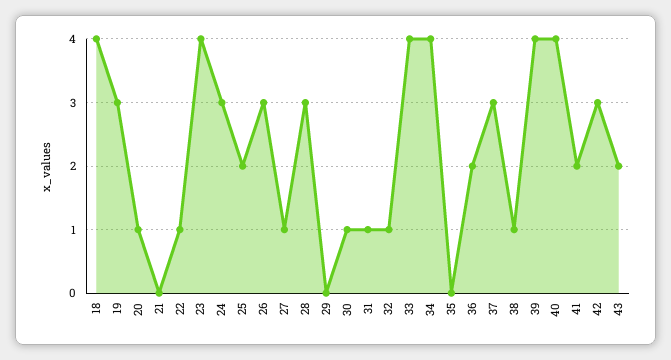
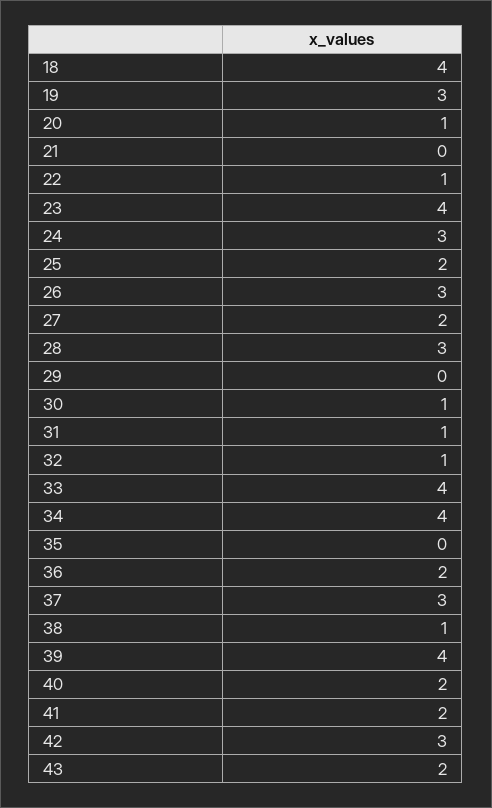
  {
    "18": 4,
    "19": 3,
    "20": 1,
    "21": 0,
    "22": 1,
    "23": 4,
    "24": 3,
    "25": 2,
    "26": 3,
-   "27": 1,
+   "27": 2,
    "28": 3,
    "29": 0,
    "30": 1,
    "31": 1,
    "32": 1,
    "33": 4,
    "34": 4,
    "35": 0,
    "36": 2,
    "37": 3,
    "38": 1,
    "39": 4,
-   "40": 4,
+   "40": 2,
    "41": 2,
    "42": 3,
    "43": 2
  }

